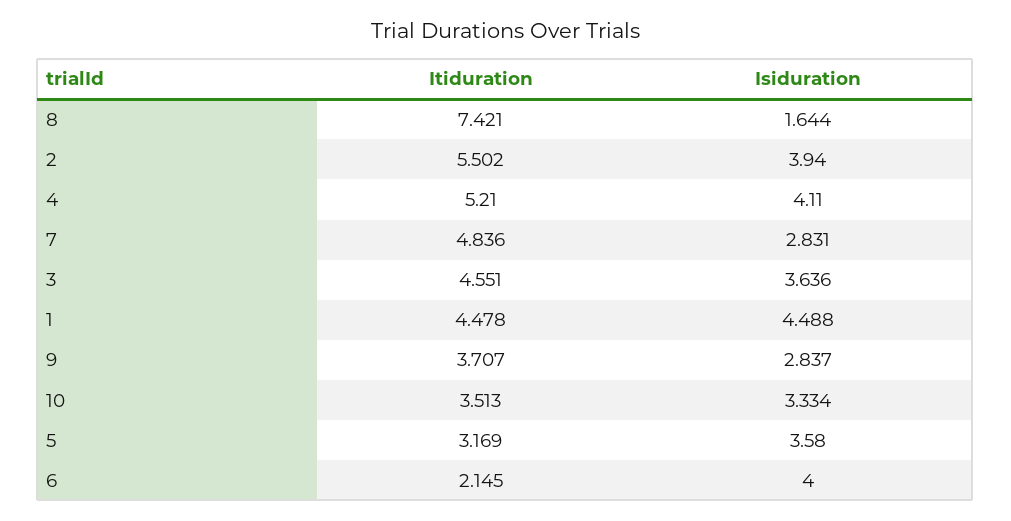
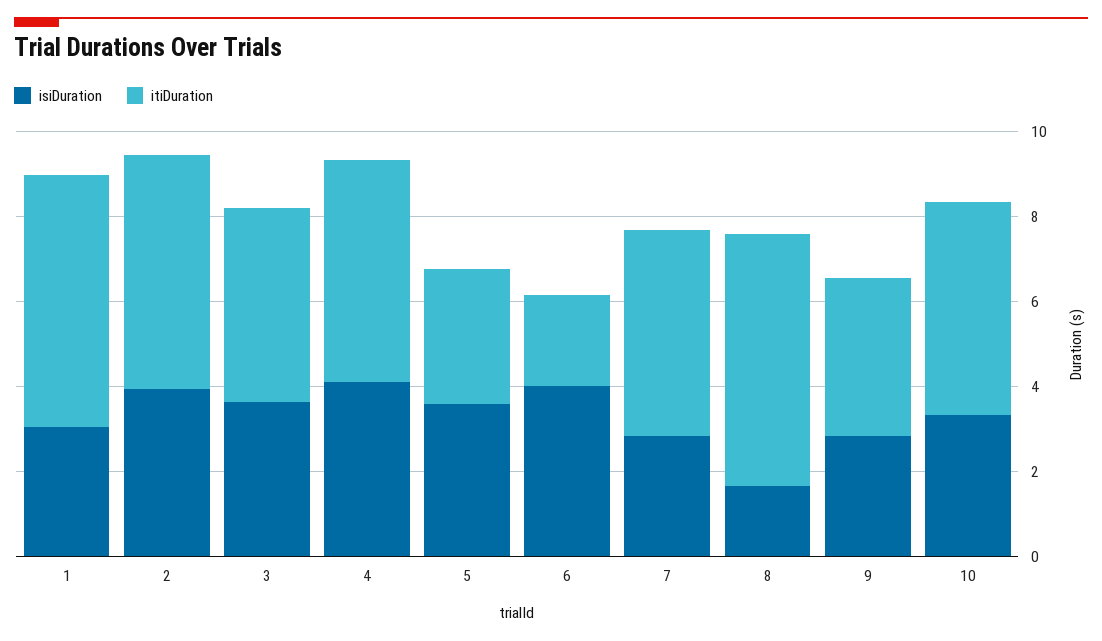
  {
    "Itiduration": {
-     "8": 7.421,
+     "8": 6,
      "2": 5.502,
      "4": 5.21,
      "7": 4.836,
      "3": 4.551,
-     "1": 4.478,
+     "1": 6,
      "9": 3.707,
-     "10": 3.513,
+     "10": 5,
      "5": 3.169,
      "6": 2.145
    },
    "Isiduration": {
      "8": 1.644,
      "2": 3.94,
      "4": 4.11,
      "7": 2.831,
      "3": 3.636,
-     "1": 4.488,
+     "1": 3,
      "9": 2.837,
      "10": 3.334,
      "5": 3.58,
      "6": 4
    }
  }

